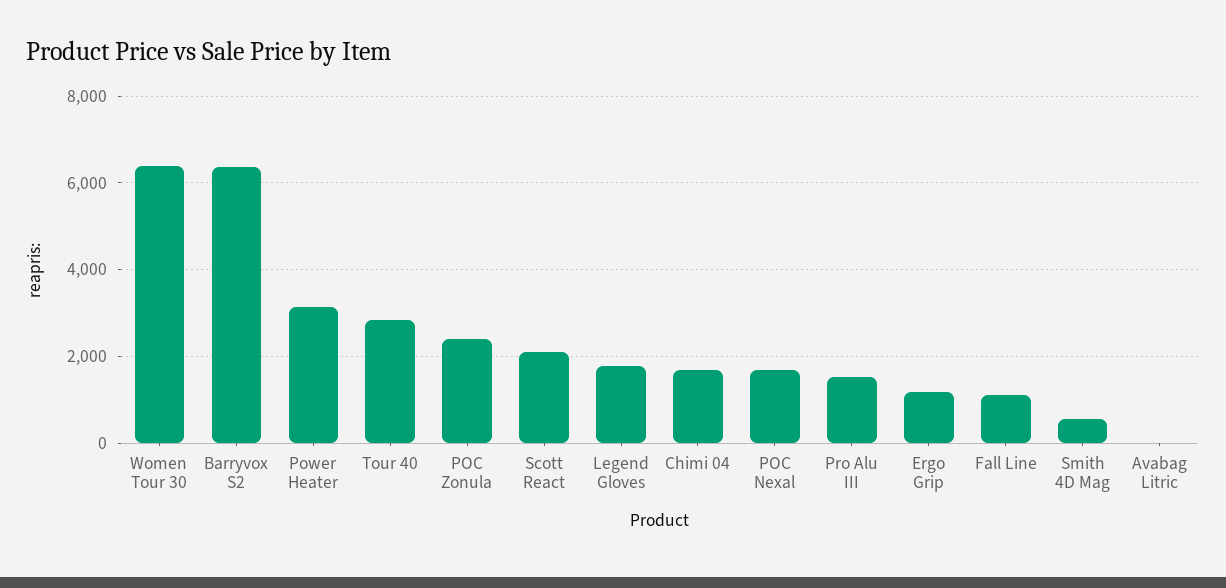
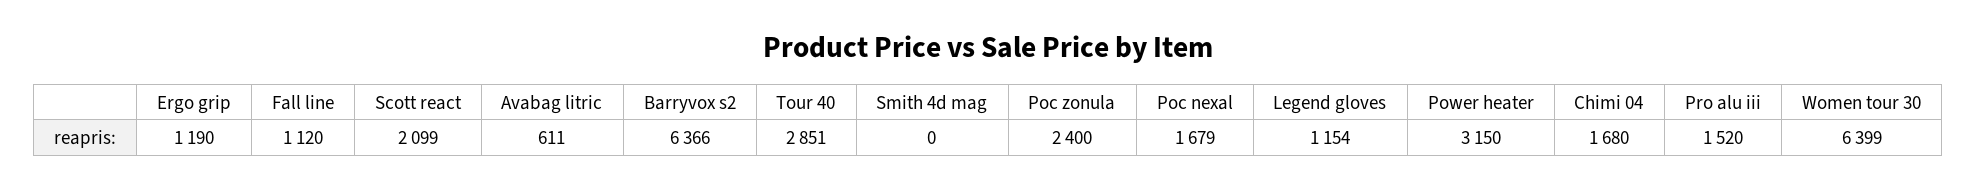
  {
    "Women Tour 30": 6399,
    "Barryvox S2": 6366,
    "Power Heater": 3150,
    "Tour 40": 2851,
    "POC Zonula": 2400,
    "Scott React": 2099,
-   "Legend Gloves": 1800,
+   "Legend Gloves": 1154,
    "Chimi 04": 1680,
    "POC Nexal": 1679,
    "Pro Alu III": 1520,
    "Ergo Grip": 1190,
    "Fall Line": 1120,
-   "Smith 4D Mag": 600,
+   "Smith 4D Mag": 0,
-   "Avabag Litric": 0
+   "Avabag Litric": 611
  }

